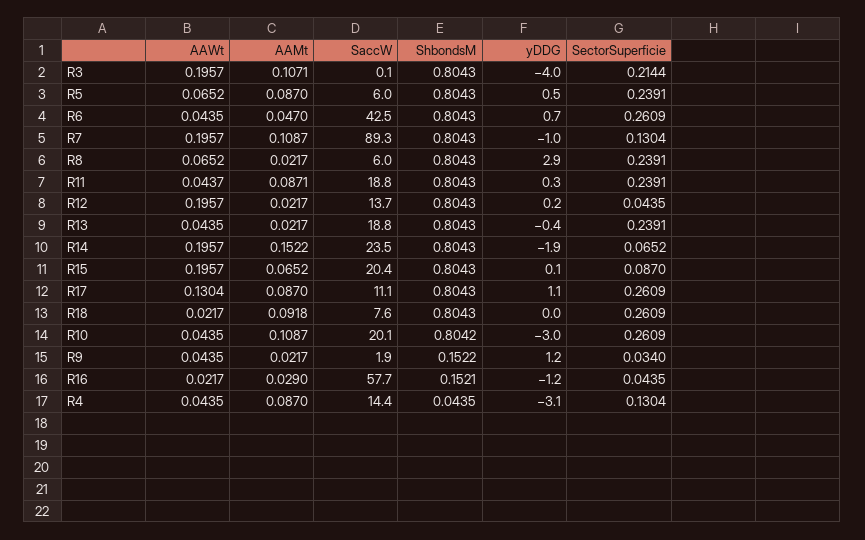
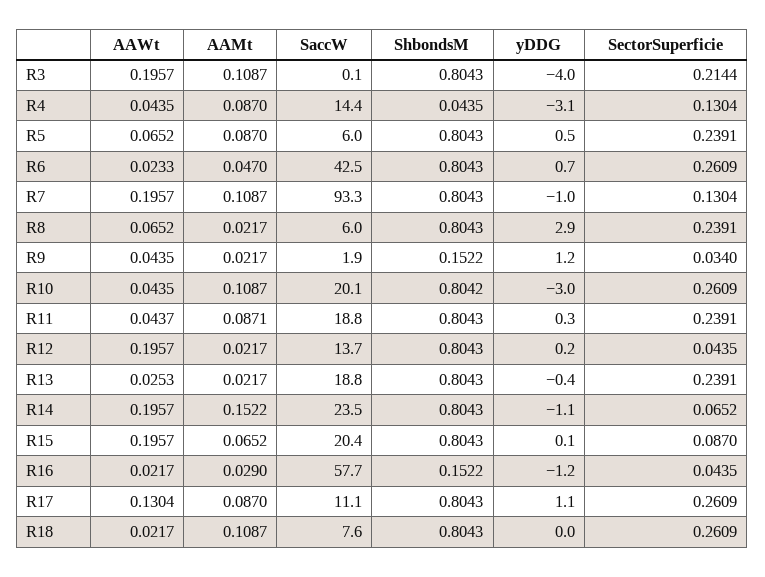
  {
    "AAWt": {
      "R3": 0.1957,
      "R5": 0.0652,
-     "R6": 0.0435,
+     "R6": 0.0233,
      "R7": 0.1957,
      "R8": 0.0652,
      "R11": 0.0437,
      "R12": 0.1957,
-     "R13": 0.0435,
+     "R13": 0.0253,
      "R14": 0.1957,
      "R15": 0.1957,
      "R17": 0.1304,
      "R18": 0.0217,
      "R10": 0.0435,
      "R9": 0.0435,
      "R16": 0.0217,
      "R4": 0.0435
    },
    "AAMt": {
-     "R3": 0.1071,
+     "R3": 0.1087,
      "R5": 0.087,
      "R6": 0.047,
      "R7": 0.1087,
      "R8": 0.0217,
      "R11": 0.0871,
      "R12": 0.0217,
      "R13": 0.0217,
      "R14": 0.1522,
      "R15": 0.0652,
      "R17": 0.087,
-     "R18": 0.0918,
+     "R18": 0.1087,
      "R10": 0.1087,
      "R9": 0.0217,
      "R16": 0.029,
      "R4": 0.087
    },
    "SaccW": {
      "R3": 0.1,
      "R5": 6,
      "R6": 42.5,
-     "R7": 89.3,
+     "R7": 93.3,
      "R8": 6,
      "R11": 18.8,
      "R12": 13.7,
      "R13": 18.8,
      "R14": 23.5,
      "R15": 20.4,
      "R17": 11.1,
      "R18": 7.6,
      "R10": 20.1,
      "R9": 1.9,
      "R16": 57.7,
      "R4": 14.4
    },
    "ShbondsM": {
      "R3": 0.8043,
      "R5": 0.8043,
      "R6": 0.8043,
      "R7": 0.8043,
      "R8": 0.8043,
      "R11": 0.8043,
      "R12": 0.8043,
      "R13": 0.8043,
      "R14": 0.8043,
      "R15": 0.8043,
      "R17": 0.8043,
      "R18": 0.8043,
      "R10": 0.8042,
      "R9": 0.1522,
-     "R16": 0.1521,
+     "R16": 0.1522,
      "R4": 0.0435
    },
    "yDDG": {
      "R3": -4,
      "R5": 0.5,
      "R6": 0.7,
      "R7": -1,
      "R8": 2.9,
      "R11": 0.3,
      "R12": 0.2,
      "R13": -0.4,
-     "R14": -1.9,
+     "R14": -1.1,
      "R15": 0.1,
      "R17": 1.1,
      "R18": 0,
      "R10": -3,
      "R9": 1.2,
      "R16": -1.2,
      "R4": -3.1
    },
    "SectorSuperficie": {
      "R3": 0.2144,
      "R5": 0.2391,
      "R6": 0.2609,
      "R7": 0.1304,
      "R8": 0.2391,
      "R11": 0.2391,
      "R12": 0.0435,
      "R13": 0.2391,
      "R14": 0.0652,
      "R15": 0.087,
      "R17": 0.2609,
      "R18": 0.2609,
      "R10": 0.2609,
      "R9": 0.034,
      "R16": 0.0435,
      "R4": 0.1304
    }
  }

